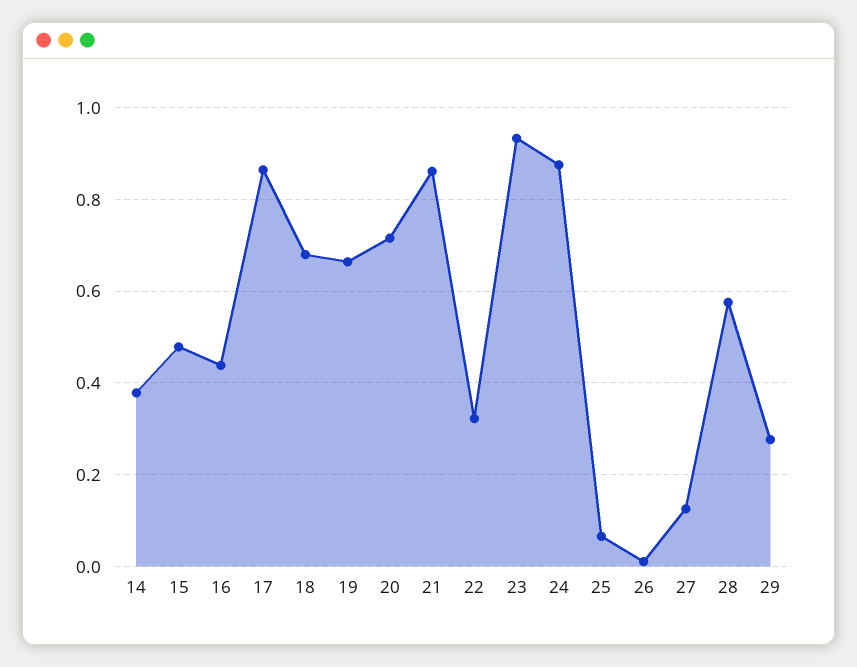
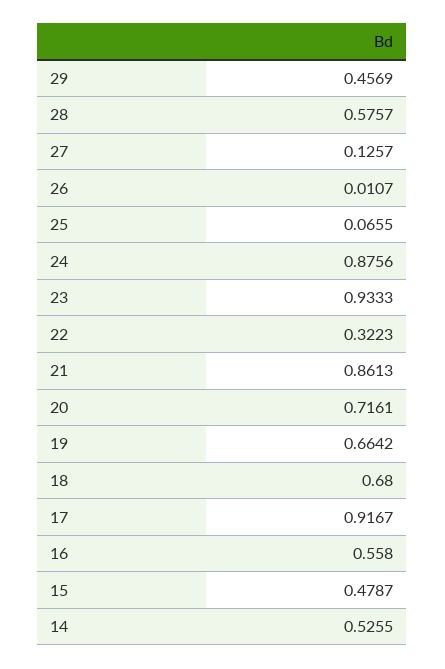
  {
-   "14": 0.38,
+   "14": 0.5255,
    "15": 0.4787,
-   "16": 0.44,
+   "16": 0.558,
-   "17": 0.86,
+   "17": 0.9167,
    "18": 0.68,
    "19": 0.6642,
    "20": 0.7161,
    "21": 0.8613,
    "22": 0.3223,
    "23": 0.9333,
    "24": 0.8756,
    "25": 0.0655,
    "26": 0.0107,
    "27": 0.1257,
    "28": 0.5757,
-   "29": 0.28
+   "29": 0.4569
  }

